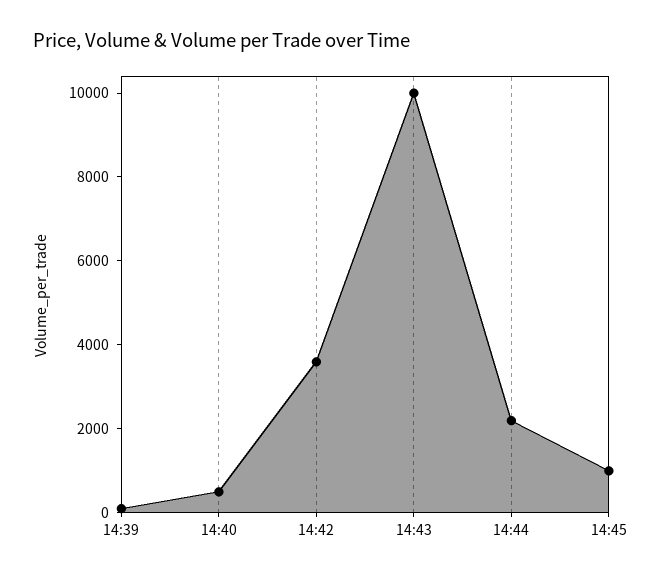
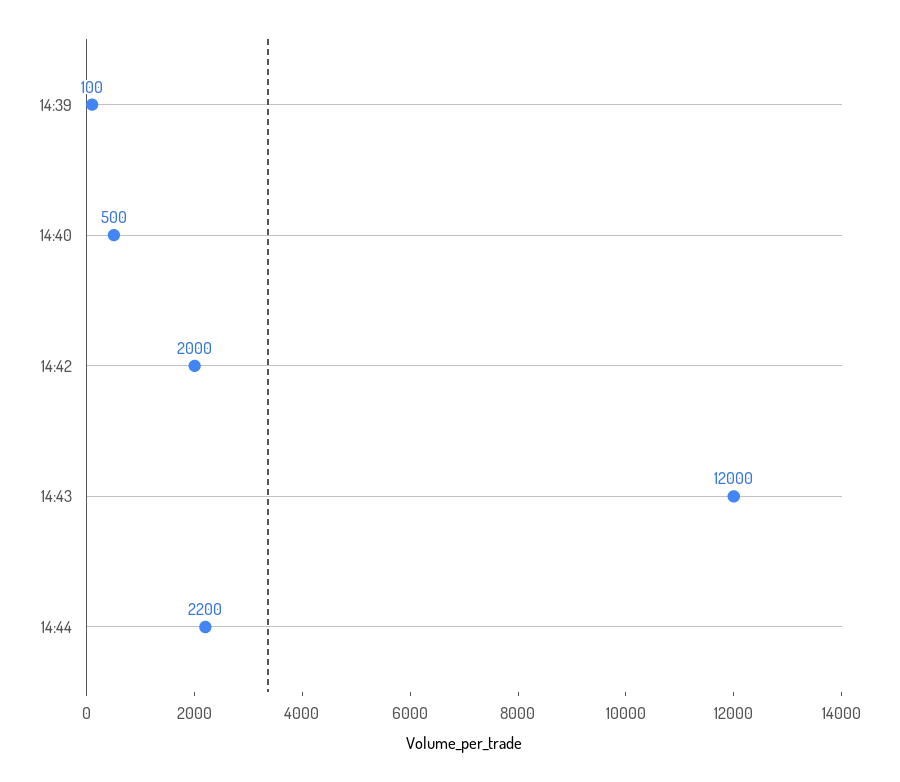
  {
    "14:39": 100,
    "14:40": 500,
-   "14:42": 3500,
+   "14:42": 2000,
-   "14:43": 10000,
+   "14:43": 12000,
-   "14:44": 2200,
+   "14:44": 2200
-   "14:45": 1000
  }

